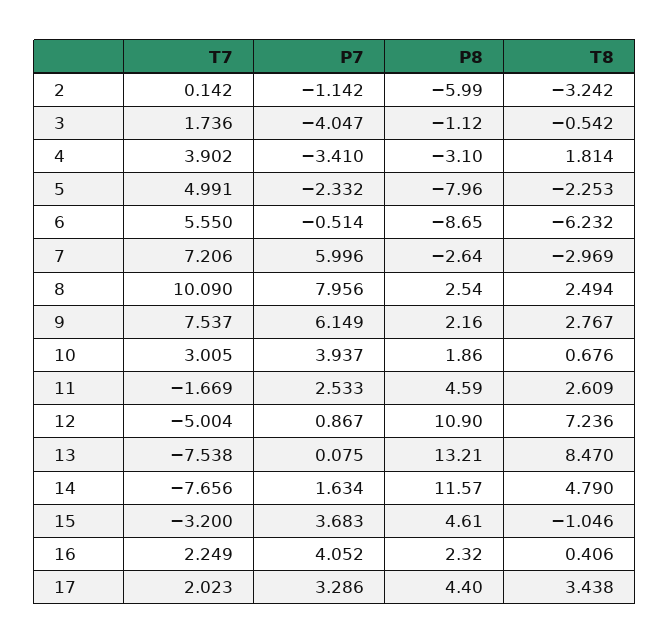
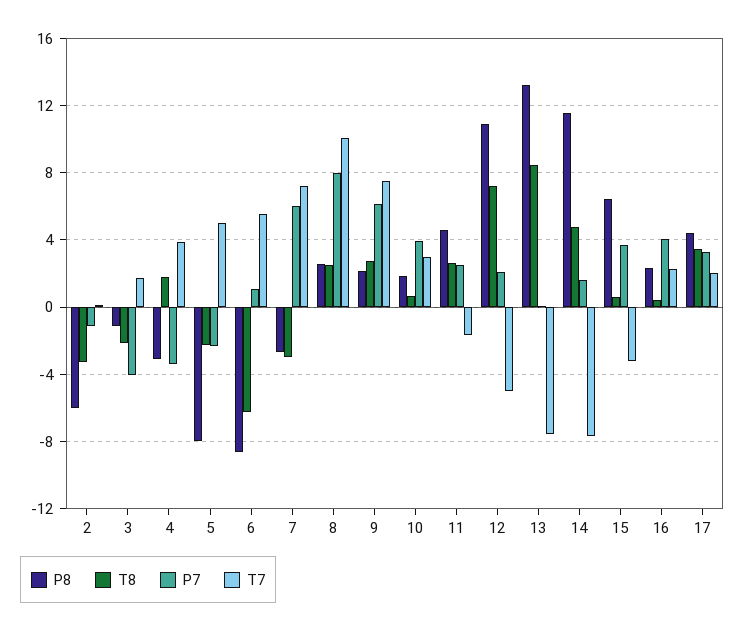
  {
    "T7": {
      "2": 0.142,
      "3": 1.736,
      "4": 3.902,
      "5": 4.991,
      "6": 5.55,
      "7": 7.206,
      "8": 10.09,
      "9": 7.537,
      "10": 3.005,
      "11": -1.669,
      "12": -5.004,
      "13": -7.538,
      "14": -7.656,
      "15": -3.2,
      "16": 2.249,
      "17": 2.023
    },
    "P7": {
      "2": -1.142,
      "3": -4.047,
      "4": -3.41,
      "5": -2.332,
-     "6": -0.514,
+     "6": 1,
      "7": 5.996,
      "8": 7.956,
      "9": 6.149,
      "10": 3.937,
      "11": 2.533,
-     "12": 0.867,
+     "12": 2,
      "13": 0.075,
      "14": 1.634,
      "15": 3.683,
      "16": 4.052,
      "17": 3.286
    },
    "P8": {
      "2": -5.99,
      "3": -1.12,
      "4": -3.1,
      "5": -7.96,
      "6": -8.65,
      "7": -2.64,
      "8": 2.54,
      "9": 2.16,
      "10": 1.86,
      "11": 4.59,
      "12": 10.9,
      "13": 13.21,
      "14": 11.57,
-     "15": 4.61,
+     "15": 6.5,
      "16": 2.32,
      "17": 4.4
    },
    "T8": {
      "2": -3.242,
-     "3": -0.542,
+     "3": -2,
      "4": 1.814,
      "5": -2.253,
      "6": -6.232,
      "7": -2.969,
      "8": 2.494,
      "9": 2.767,
      "10": 0.676,
      "11": 2.609,
      "12": 7.236,
      "13": 8.47,
      "14": 4.79,
-     "15": -1.046,
+     "15": 0.5,
      "16": 0.406,
      "17": 3.438
    }
  }

